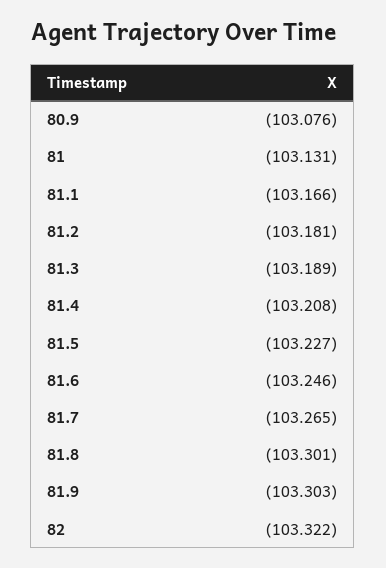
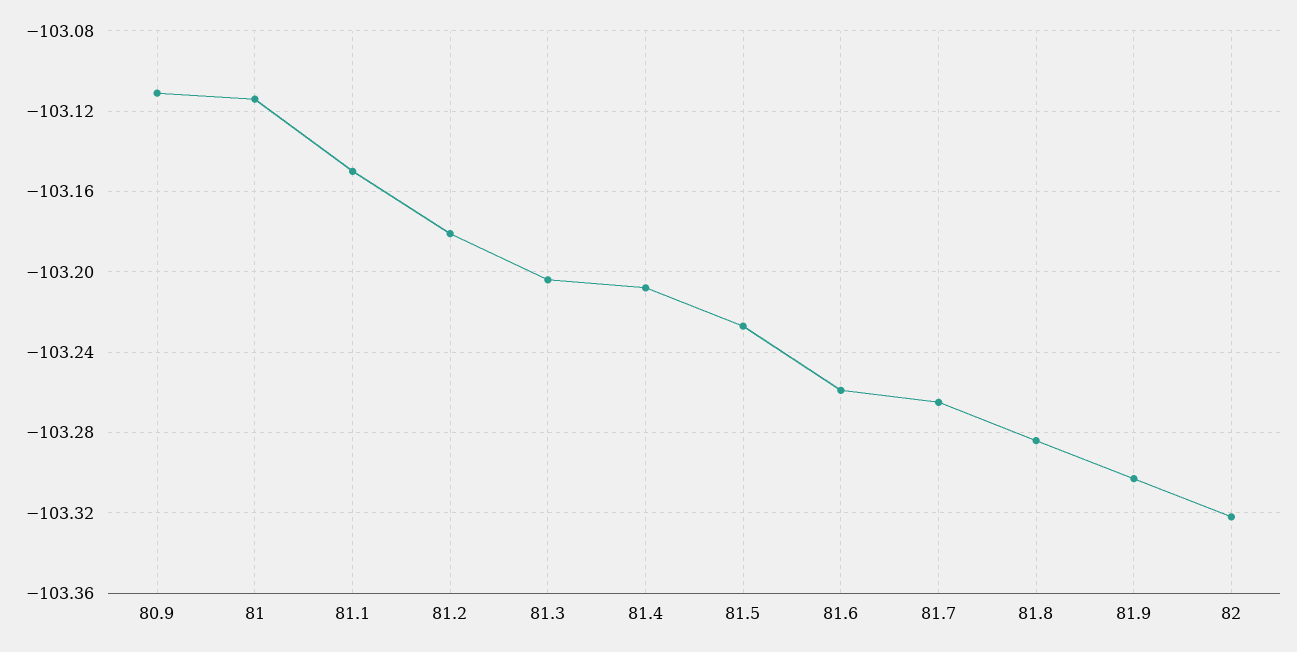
  {
-   "80.9": -103.076,
+   "80.9": -103.11,
-   "81": -103.131,
+   "81": -103.115,
-   "81.1": -103.166,
+   "81.1": -103.15,
    "81.2": -103.181,
-   "81.3": -103.189,
+   "81.3": -103.205,
    "81.4": -103.208,
    "81.5": -103.227,
-   "81.6": -103.246,
+   "81.6": -103.26,
    "81.7": -103.265,
-   "81.8": -103.301,
+   "81.8": -103.285,
    "81.9": -103.303,
    "82": -103.322
  }

